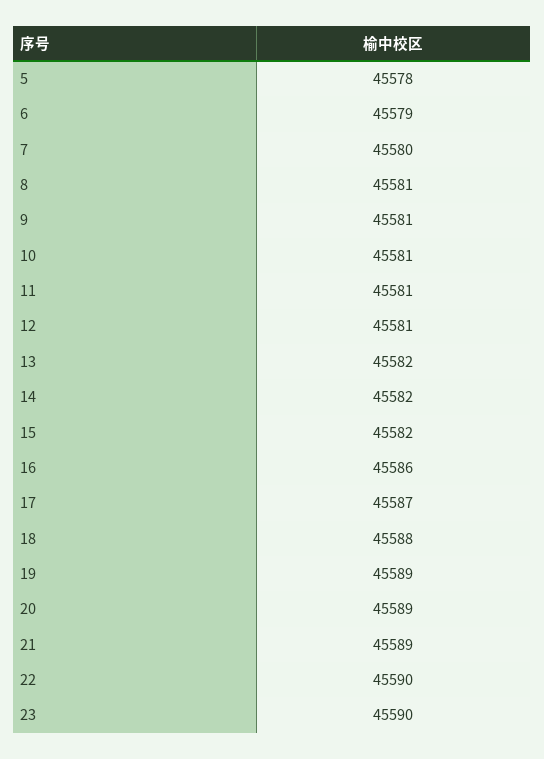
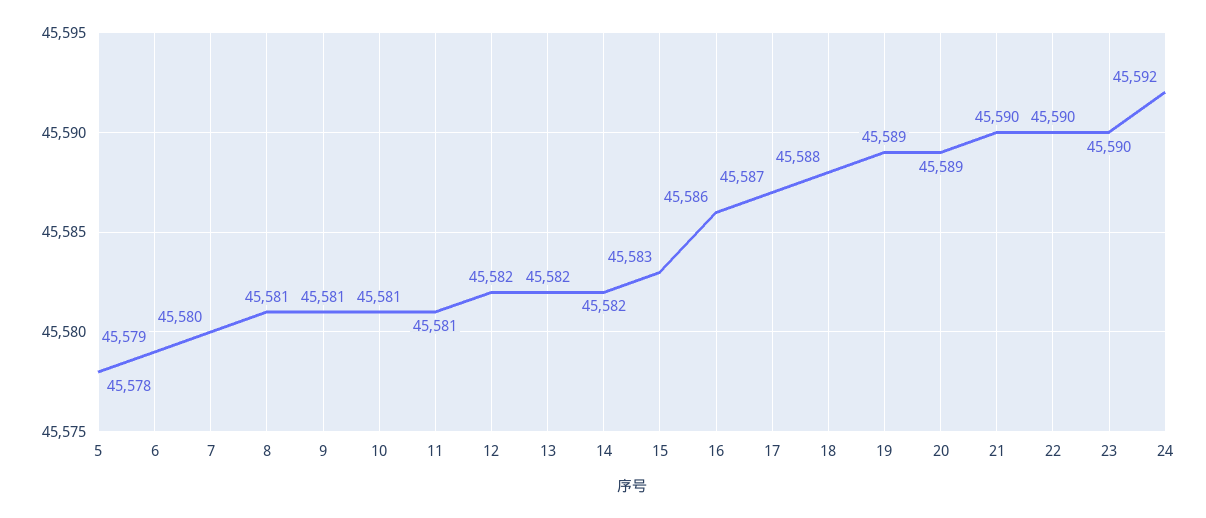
  {
    "5": 45578,
    "6": 45579,
    "7": 45580,
    "8": 45581,
    "9": 45581,
    "10": 45581,
    "11": 45581,
-   "12": 45581,
+   "12": 45582,
    "13": 45582,
    "14": 45582,
-   "15": 45582,
+   "15": 45583,
    "16": 45586,
    "17": 45587,
    "18": 45588,
    "19": 45589,
    "20": 45589,
-   "21": 45589,
+   "21": 45590,
    "22": 45590,
-   "23": 45590
+   "23": 45590,
+   "24": 45592
  }

